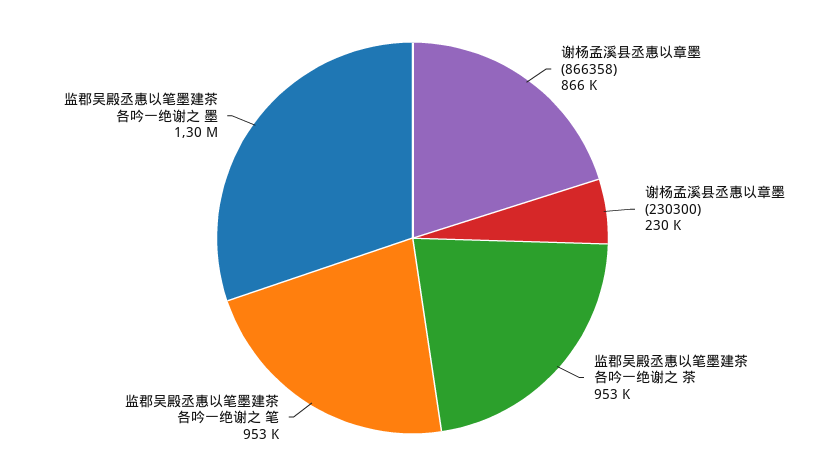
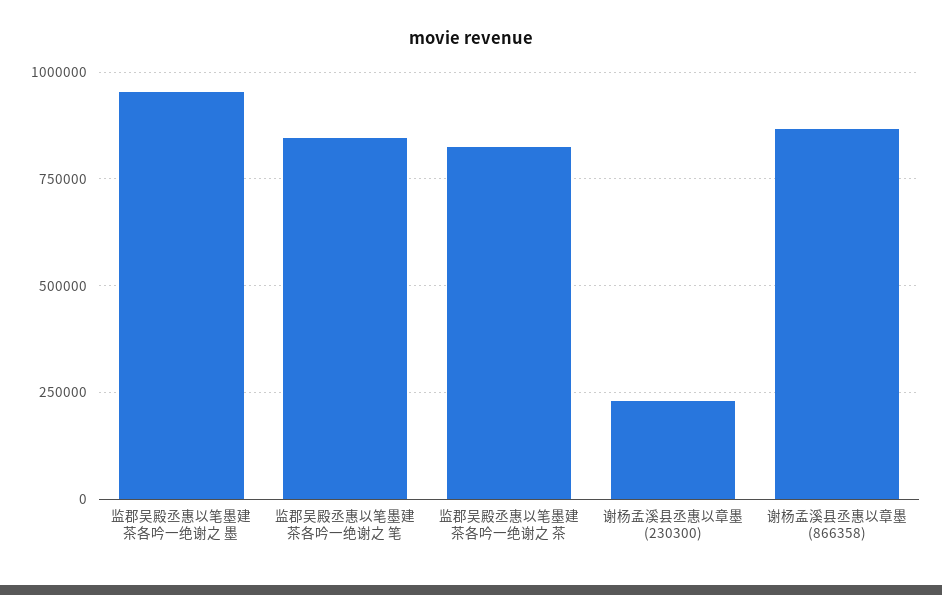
  {
    "谢杨孟溪县丞惠以章墨 (866358)": 866000,
    "谢杨孟溪县丞惠以章墨 (230300)": 230000,
-   "监郡吴殿丞惠以笔墨建茶各吟一绝谢之 茶": 953000,
+   "监郡吴殿丞惠以笔墨建茶各吟一绝谢之 茶": 825000,
-   "监郡吴殿丞惠以笔墨建茶各吟一绝谢之 笔": 953000,
+   "监郡吴殿丞惠以笔墨建茶各吟一绝谢之 笔": 850000,
-   "监郡吴殿丞惠以笔墨建茶各吟一绝谢之 墨": 1300000
+   "监郡吴殿丞惠以笔墨建茶各吟一绝谢之 墨": 950000
  }

